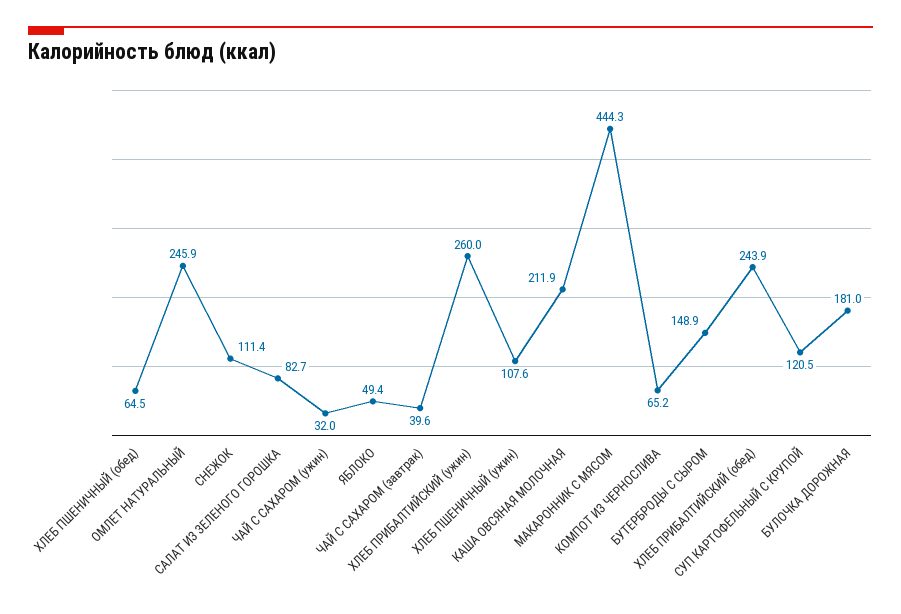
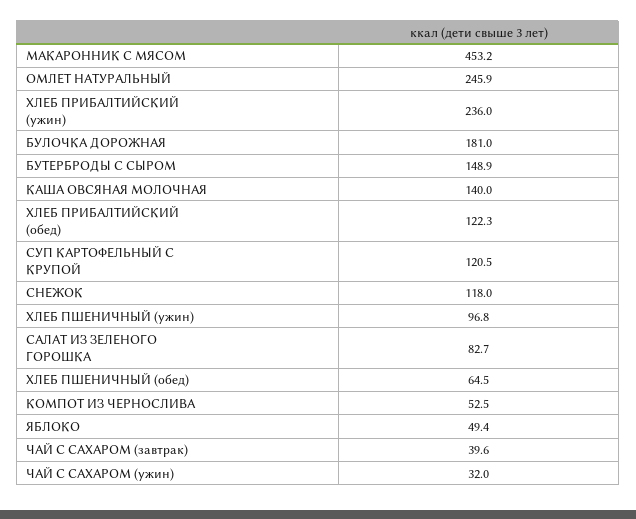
  {
    "ХЛЕБ ПШЕНИЧНЫЙ (обед)": 64.5,
    "ОМЛЕТ НАТУРАЛЬНЫЙ": 245.9,
-   "СНЕЖОК": 111.4,
+   "СНЕЖОК": 118,
    "САЛАТ ИЗ ЗЕЛЕНОГО ГОРОШКА": 82.7,
    "ЧАЙ С САХАРОМ (ужин)": 32,
    "ЯБЛОКО": 49.4,
    "ЧАЙ С САХАРОМ (завтрак)": 39.6,
-   "ХЛЕБ ПРИБАЛТИЙСКИЙ (ужин)": 260,
+   "ХЛЕБ ПРИБАЛТИЙСКИЙ (ужин)": 236,
-   "ХЛЕБ ПШЕНИЧНЫЙ (ужин)": 107.6,
+   "ХЛЕБ ПШЕНИЧНЫЙ (ужин)": 96.8,
-   "КАША ОВСЯНАЯ МОЛОЧНАЯ": 211.9,
+   "КАША ОВСЯНАЯ МОЛОЧНАЯ": 140,
-   "МАКАРОННИК С МЯСОМ": 444.3,
+   "МАКАРОННИК С МЯСОМ": 453.2,
-   "КОМПОТ ИЗ ЧЕРНОСЛИВА": 65.2,
+   "КОМПОТ ИЗ ЧЕРНОСЛИВА": 52.5,
    "БУТЕРБРОДЫ С СЫРОМ": 148.9,
-   "ХЛЕБ ПРИБАЛТИЙСКИЙ (обед)": 243.9,
+   "ХЛЕБ ПРИБАЛТИЙСКИЙ (обед)": 122.3,
    "СУП КАРТОФЕЛЬНЫЙ С КРУПОЙ": 120.5,
    "БУЛОЧКА ДОРОЖНАЯ": 181
  }

